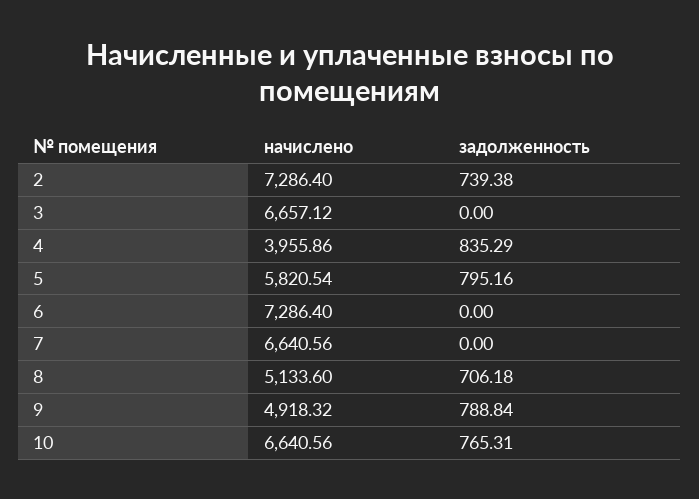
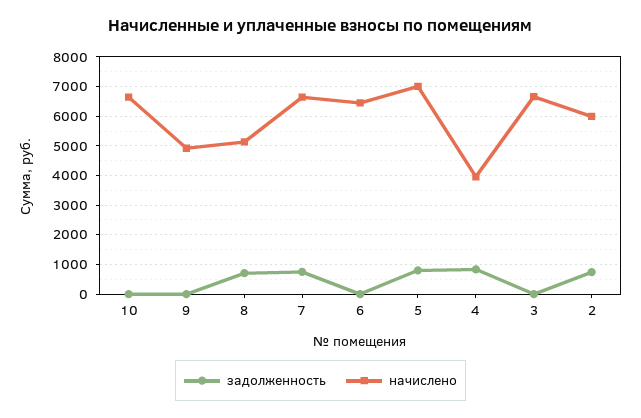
  {
    "начислено": {
-     "2": 7286.4,
+     "2": 6000,
      "3": 6657.12,
      "4": 3955.86,
-     "5": 5820.54,
+     "5": 7000,
-     "6": 7286.4,
+     "6": 6500,
      "7": 6640.56,
      "8": 5133.6,
      "9": 4918.32,
      "10": 6640.56
    },
    "задолженность": {
      "2": 739.38,
      "3": 0,
      "4": 835.29,
      "5": 795.16,
      "6": 0,
-     "7": 0,
+     "7": 750,
      "8": 706.18,
-     "9": 788.84,
+     "9": 0,
-     "10": 765.31
+     "10": 0
    }
  }

